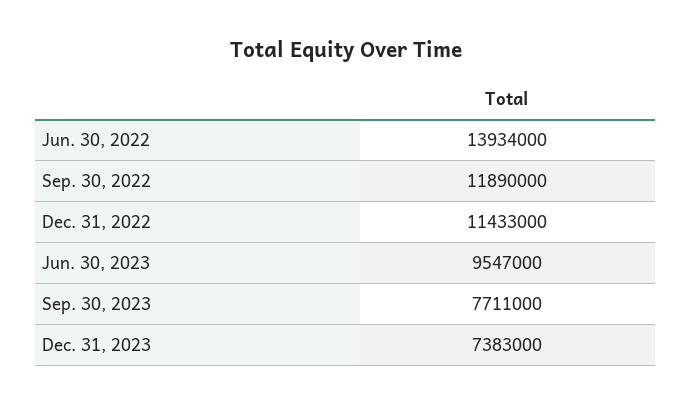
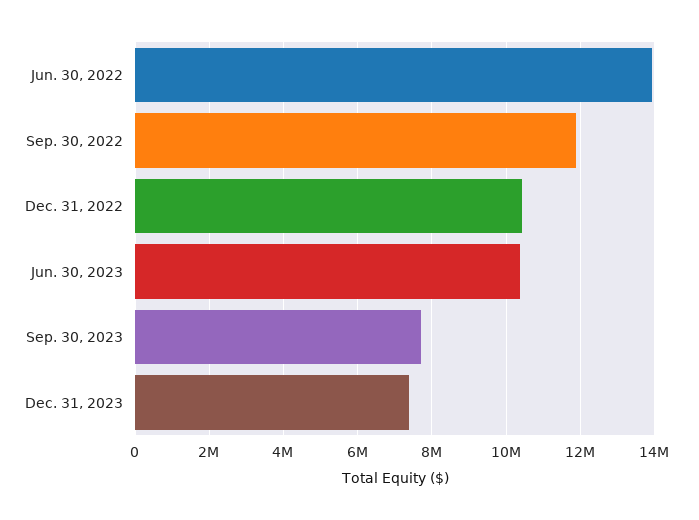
  {
    "Jun. 30, 2022": 13934000,
    "Sep. 30, 2022": 11890000,
-   "Dec. 31, 2022": 11433000,
+   "Dec. 31, 2022": 10400000,
-   "Jun. 30, 2023": 9547000,
+   "Jun. 30, 2023": 10400000,
    "Sep. 30, 2023": 7711000,
    "Dec. 31, 2023": 7383000
  }

